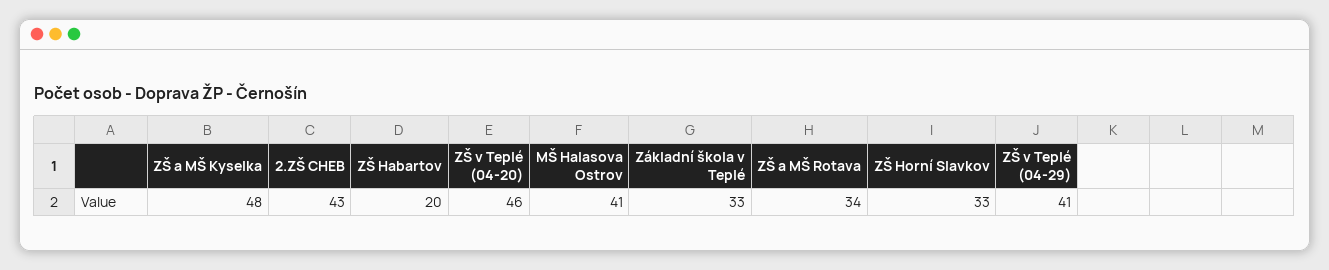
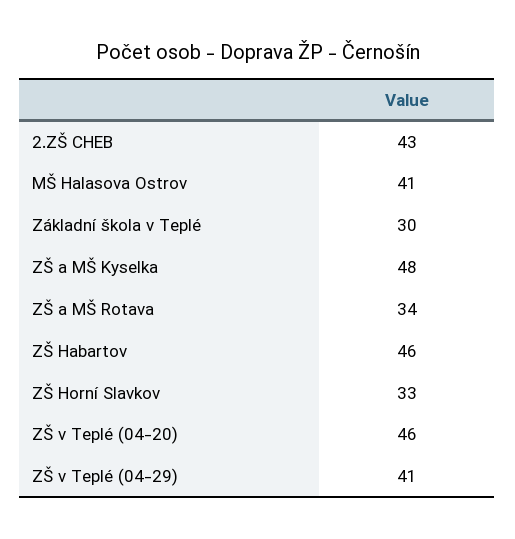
  {
    "ZŠ a MŠ Kyselka": 48,
    "2.ZŠ CHEB": 43,
-   "ZŠ Habartov": 20,
+   "ZŠ Habartov": 46,
    "ZŠ v Teplé (04-20)": 46,
    "MŠ Halasova Ostrov": 41,
-   "Základní škola v Teplé": 33,
+   "Základní škola v Teplé": 30,
    "ZŠ a MŠ Rotava": 34,
    "ZŠ Horní Slavkov": 33,
    "ZŠ v Teplé (04-29)": 41
  }

